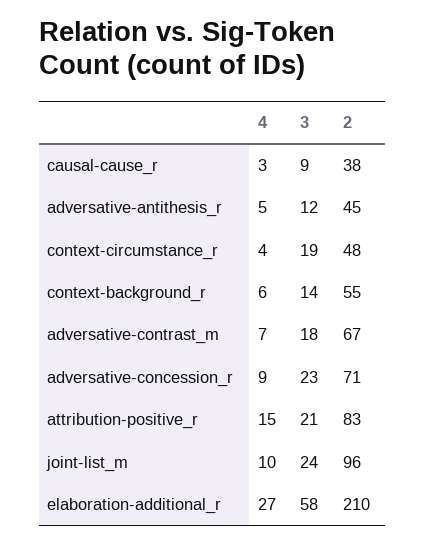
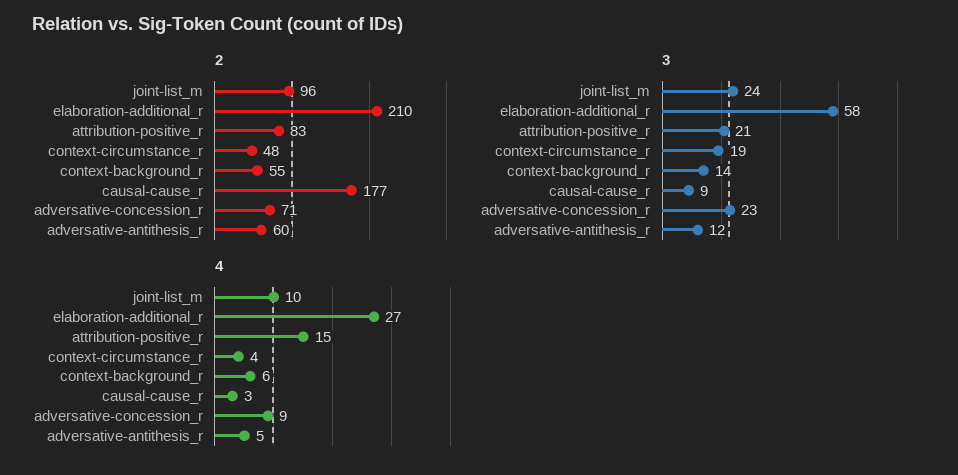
  {
    "4": {
      "causal-cause_r": 3,
      "adversative-antithesis_r": 5,
      "context-circumstance_r": 4,
      "context-background_r": 6,
-     "adversative-contrast_m": 7,
      "adversative-concession_r": 9,
      "attribution-positive_r": 15,
      "joint-list_m": 10,
      "elaboration-additional_r": 27
    },
    "3": {
      "causal-cause_r": 9,
      "adversative-antithesis_r": 12,
      "context-circumstance_r": 19,
      "context-background_r": 14,
-     "adversative-contrast_m": 18,
      "adversative-concession_r": 23,
      "attribution-positive_r": 21,
      "joint-list_m": 24,
      "elaboration-additional_r": 58
    },
    "2": {
-     "causal-cause_r": 38,
+     "causal-cause_r": 177,
-     "adversative-antithesis_r": 45,
+     "adversative-antithesis_r": 60,
      "context-circumstance_r": 48,
      "context-background_r": 55,
-     "adversative-contrast_m": 67,
      "adversative-concession_r": 71,
      "attribution-positive_r": 83,
      "joint-list_m": 96,
      "elaboration-additional_r": 210
    }
  }

